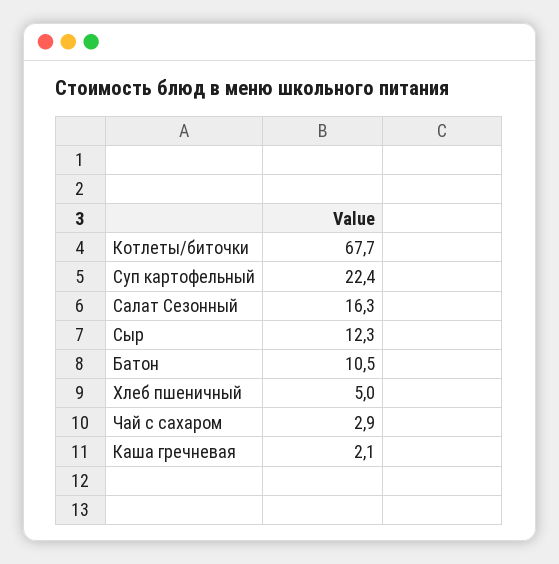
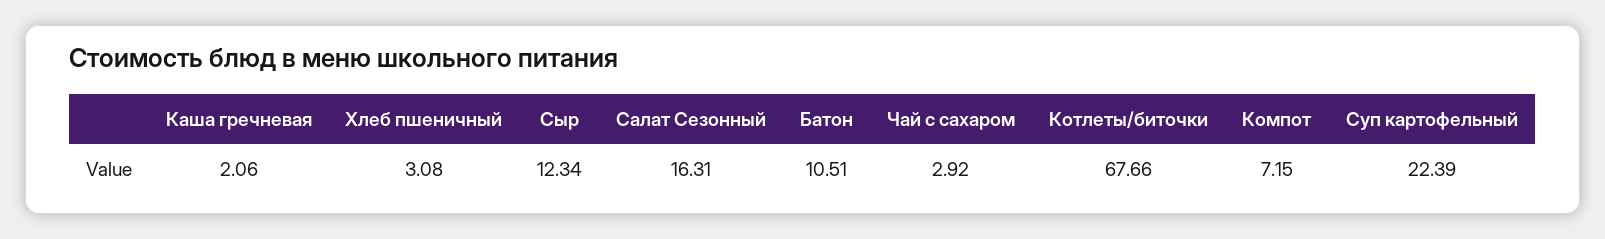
  {
    "Котлеты/биточки": 67.66,
    "Суп картофельный": 22.39,
    "Салат Сезонный": 16.31,
    "Сыр": 12.34,
    "Батон": 10.51,
-   "Хлеб пшеничный": 5,
+   "Хлеб пшеничный": 3.08,
    "Чай с сахаром": 2.92,
-   "Каша гречневая": 2.06
+   "Каша гречневая": 2.06,
+   "Компот": 7.15
  }

